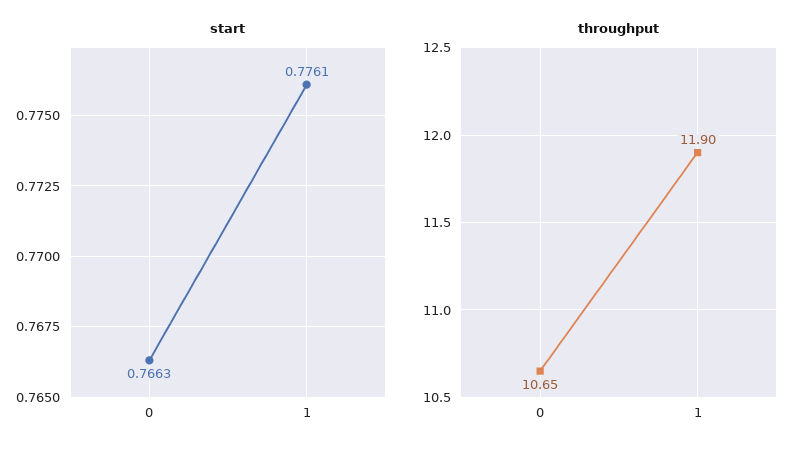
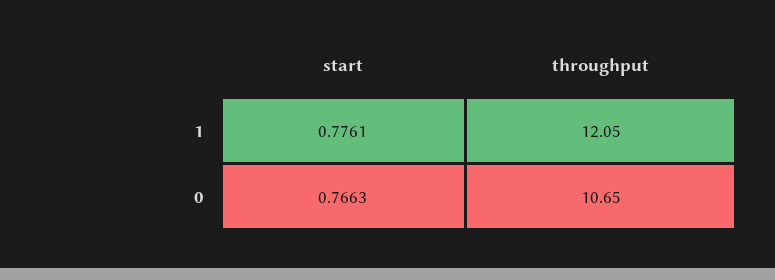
  {
    "start": {
      "0": 0.7663,
      "1": 0.7761
    },
    "throughput": {
      "0": 10.65,
-     "1": 11.9
+     "1": 12.05
    }
  }

